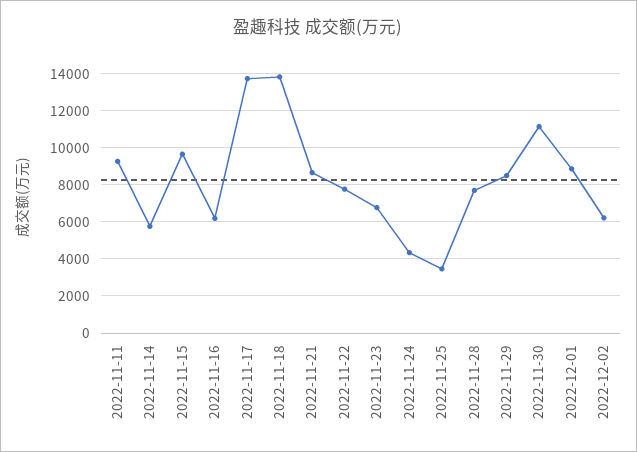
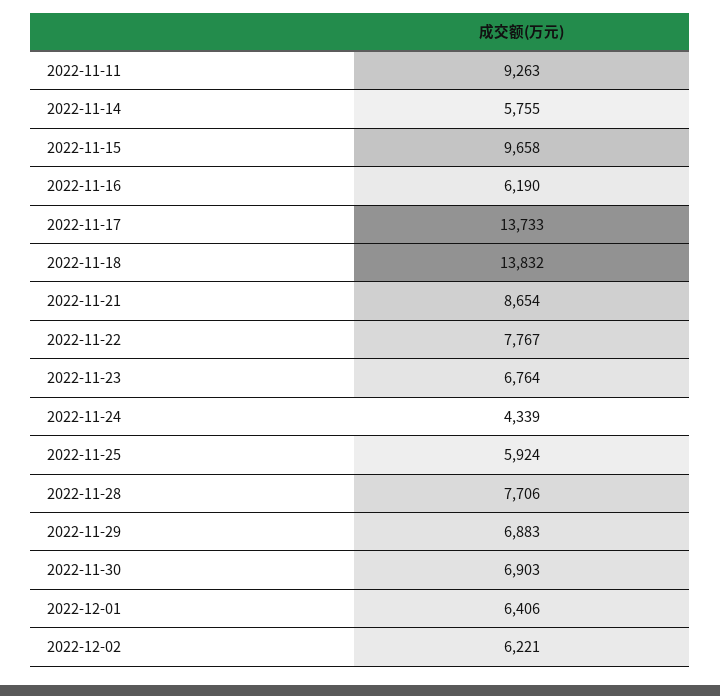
  {
    "2022-11-11": 9263,
    "2022-11-14": 5755,
    "2022-11-15": 9658,
    "2022-11-16": 6190,
    "2022-11-17": 13733,
    "2022-11-18": 13832,
    "2022-11-21": 8654,
    "2022-11-22": 7767,
    "2022-11-23": 6764,
    "2022-11-24": 4339,
-   "2022-11-25": 3500,
+   "2022-11-25": 5924,
    "2022-11-28": 7706,
-   "2022-11-29": 8500,
+   "2022-11-29": 6883,
-   "2022-11-30": 11000,
+   "2022-11-30": 6903,
-   "2022-12-01": 9000,
+   "2022-12-01": 6406,
    "2022-12-02": 6221
  }

